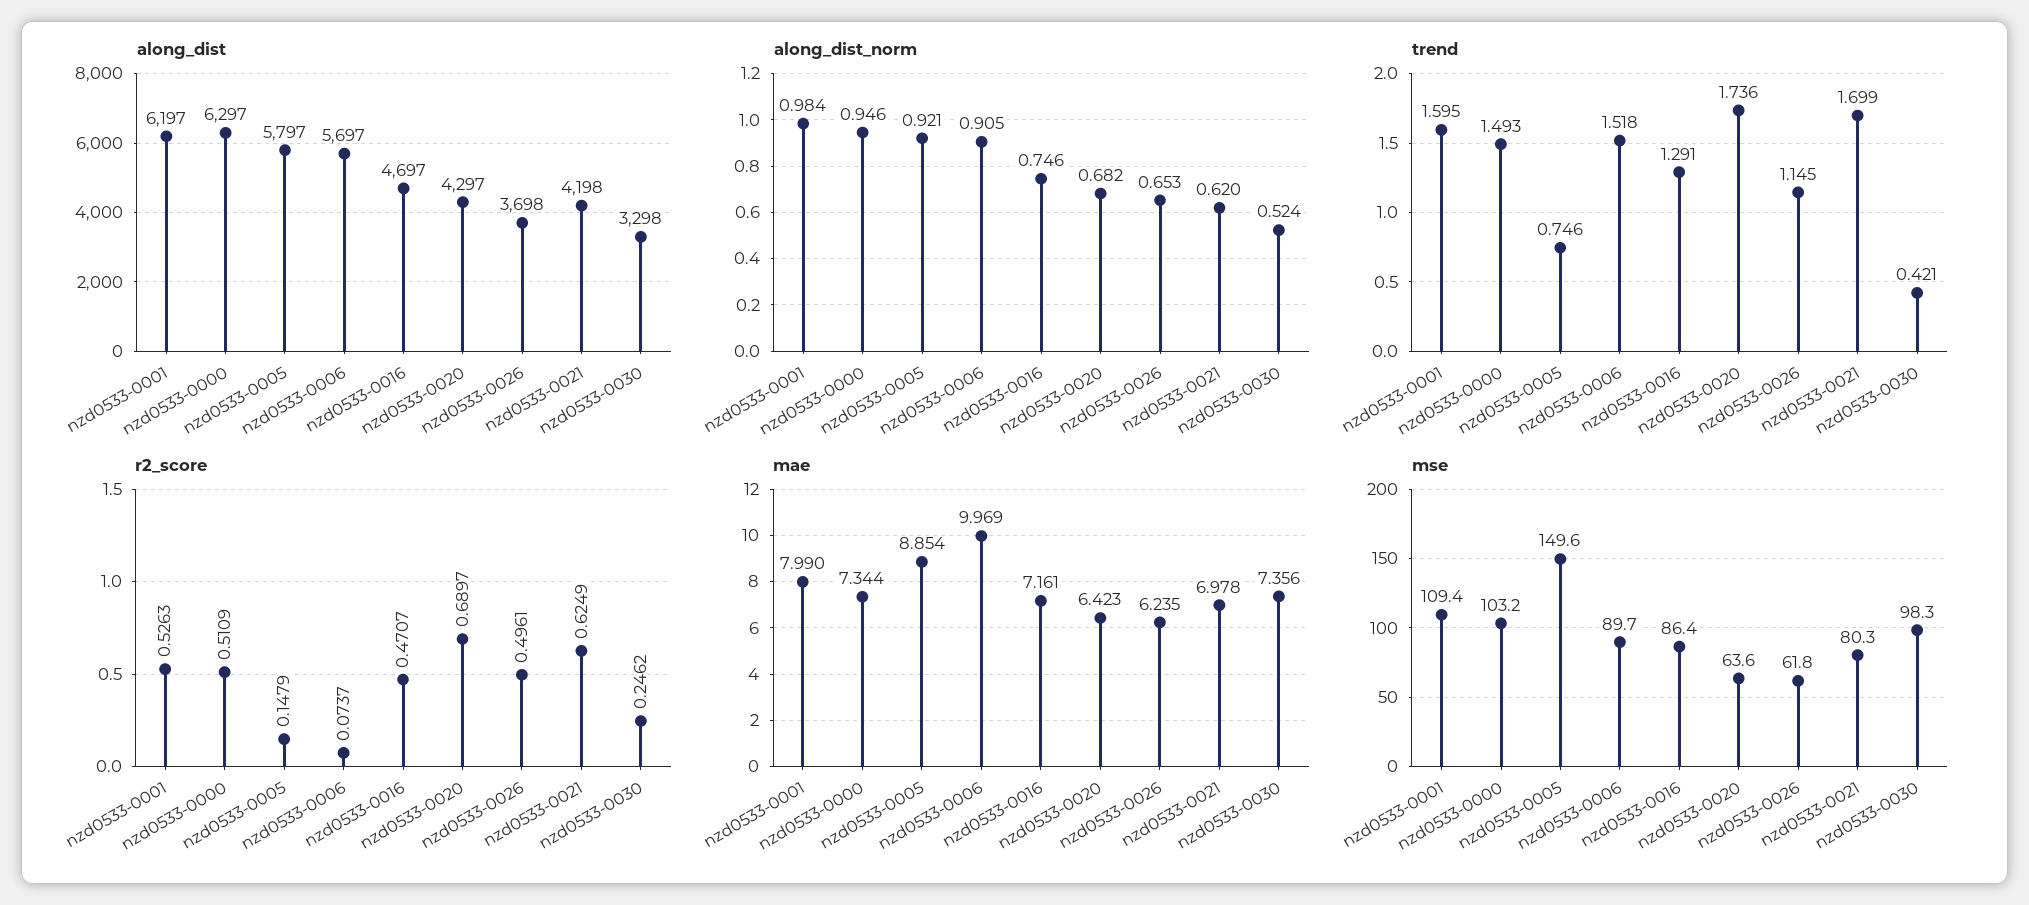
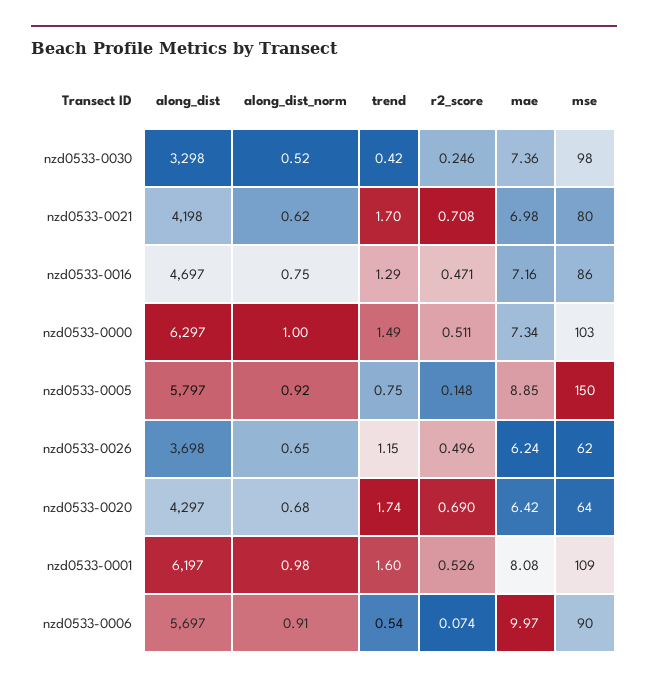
  {
    "along_dist": {
      "nzd0533-0001": 6197,
      "nzd0533-0000": 6297,
      "nzd0533-0005": 5797,
      "nzd0533-0006": 5697,
      "nzd0533-0016": 4697,
      "nzd0533-0020": 4297,
      "nzd0533-0026": 3698,
      "nzd0533-0021": 4198,
      "nzd0533-0030": 3298
    },
    "along_dist_norm": {
      "nzd0533-0001": 0.984,
-     "nzd0533-0000": 0.946,
+     "nzd0533-0000": 1,
      "nzd0533-0005": 0.921,
      "nzd0533-0006": 0.905,
      "nzd0533-0016": 0.746,
      "nzd0533-0020": 0.682,
      "nzd0533-0026": 0.653,
      "nzd0533-0021": 0.62,
      "nzd0533-0030": 0.524
    },
    "trend": {
      "nzd0533-0001": 1.595,
      "nzd0533-0000": 1.493,
      "nzd0533-0005": 0.746,
-     "nzd0533-0006": 1.518,
+     "nzd0533-0006": 0.54,
      "nzd0533-0016": 1.291,
      "nzd0533-0020": 1.736,
      "nzd0533-0026": 1.145,
      "nzd0533-0021": 1.699,
      "nzd0533-0030": 0.421
    },
    "r2_score": {
      "nzd0533-0001": 0.5263,
      "nzd0533-0000": 0.5109,
      "nzd0533-0005": 0.1479,
      "nzd0533-0006": 0.0737,
      "nzd0533-0016": 0.4707,
      "nzd0533-0020": 0.6897,
      "nzd0533-0026": 0.4961,
-     "nzd0533-0021": 0.6249,
+     "nzd0533-0021": 0.708,
      "nzd0533-0030": 0.2462
    },
    "mae": {
-     "nzd0533-0001": 7.99,
+     "nzd0533-0001": 8.08,
      "nzd0533-0000": 7.344,
      "nzd0533-0005": 8.854,
      "nzd0533-0006": 9.969,
      "nzd0533-0016": 7.161,
      "nzd0533-0020": 6.423,
      "nzd0533-0026": 6.235,
      "nzd0533-0021": 6.978,
      "nzd0533-0030": 7.356
    },
    "mse": {
      "nzd0533-0001": 109.4,
      "nzd0533-0000": 103.2,
      "nzd0533-0005": 149.6,
      "nzd0533-0006": 89.7,
      "nzd0533-0016": 86.4,
      "nzd0533-0020": 63.6,
      "nzd0533-0026": 61.8,
      "nzd0533-0021": 80.3,
      "nzd0533-0030": 98.3
    }
  }

